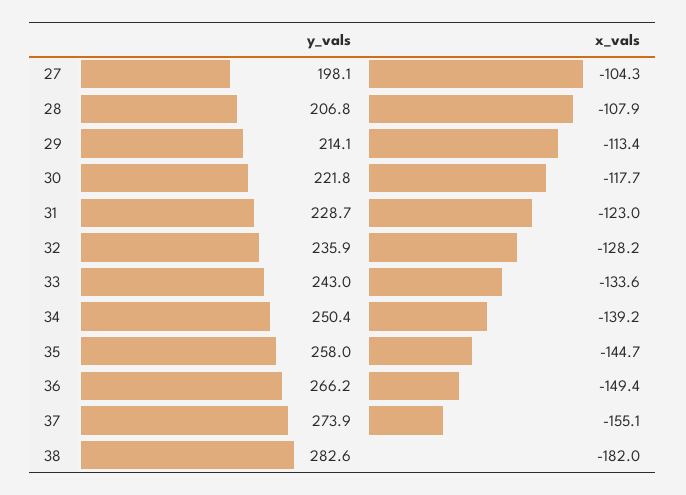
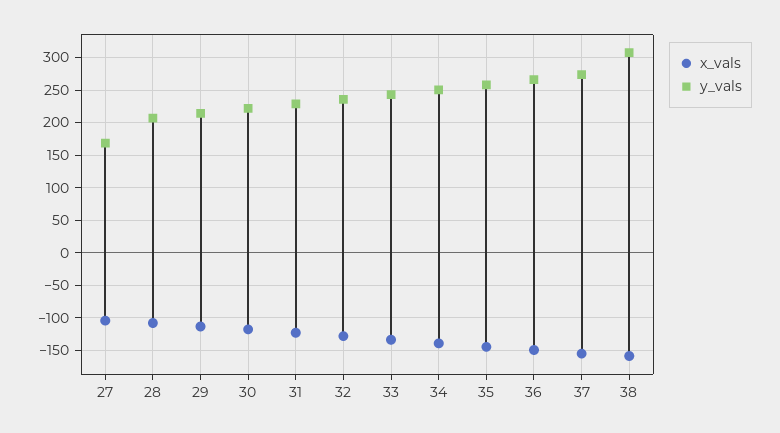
  {
    "y_vals": {
-     "27": 198.1,
+     "27": 170,
      "28": 206.8,
      "29": 214.1,
      "30": 221.8,
      "31": 228.7,
      "32": 235.9,
      "33": 243,
      "34": 250.4,
      "35": 258,
      "36": 266.2,
      "37": 273.9,
-     "38": 282.6
+     "38": 310
    },
    "x_vals": {
      "27": -104.3,
      "28": -107.9,
      "29": -113.4,
      "30": -117.7,
      "31": -123,
      "32": -128.2,
      "33": -133.6,
      "34": -139.2,
      "35": -144.7,
      "36": -149.4,
      "37": -155.1,
-     "38": -182
+     "38": -160
    }
  }

